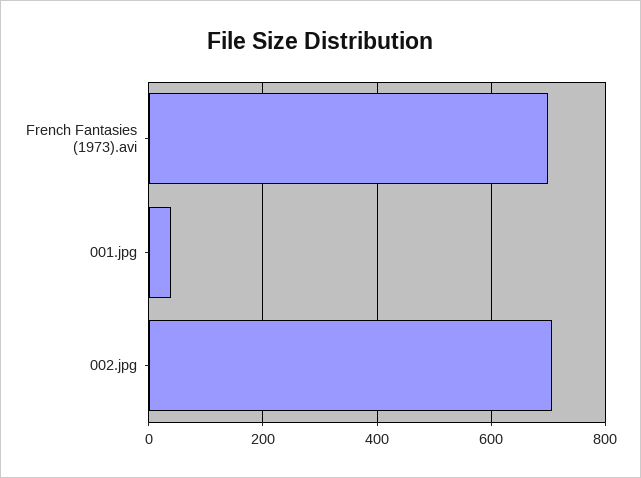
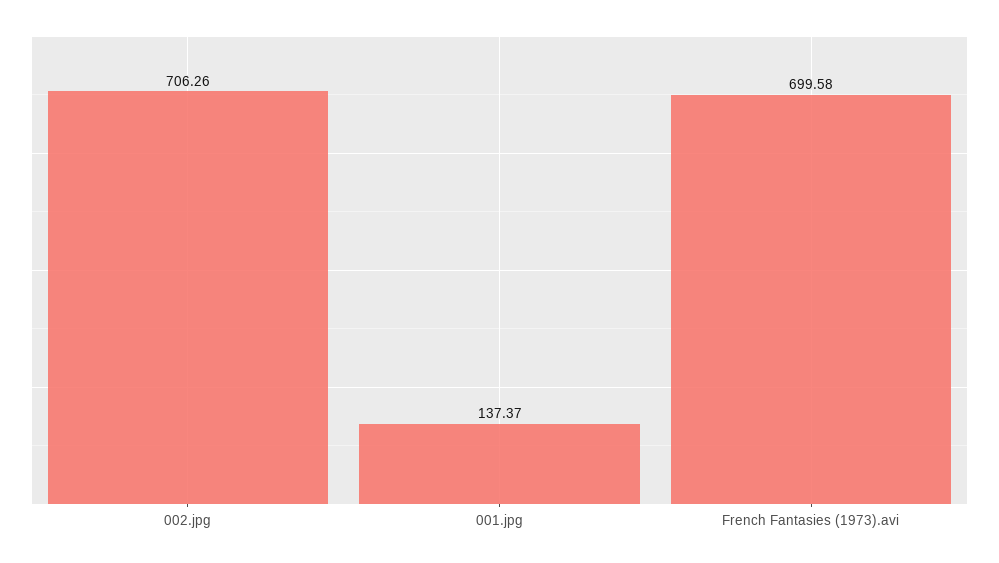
  {
    "French Fantasies (1973).avi": 699.58,
-   "001.jpg": 40,
+   "001.jpg": 137.37,
    "002.jpg": 706.26
  }

